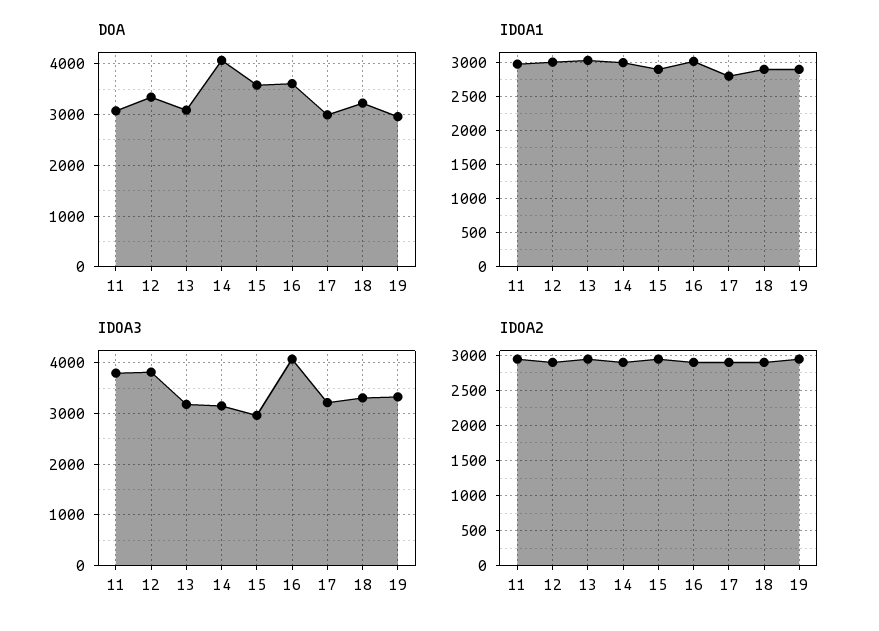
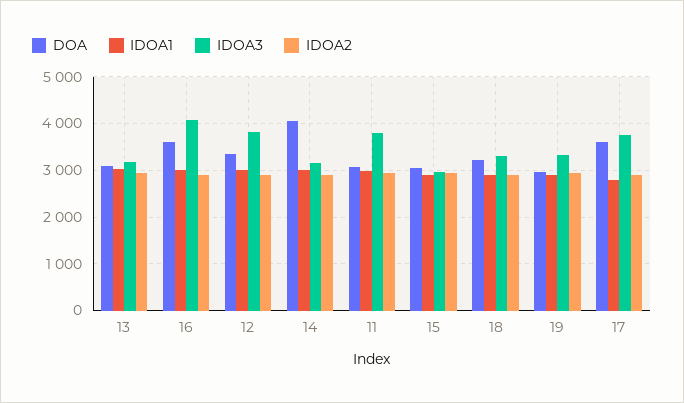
  {
    "DOA": {
      "11": 3000,
      "12": 3400,
      "13": 3000,
      "14": 4000,
-     "15": 3600,
+     "15": 3000,
      "16": 3600,
-     "17": 3000,
+     "17": 3600,
      "18": 3200,
      "19": 3000
    },
    "IDOA1": {
      "11": 3000,
      "12": 3000,
      "13": 3000,
      "14": 3000,
      "15": 2900,
      "16": 3000,
      "17": 2800,
      "18": 2900,
      "19": 2900
    },
    "IDOA3": {
      "11": 3800,
      "12": 3800,
      "13": 3200,
      "14": 3200,
      "15": 3000,
      "16": 4000,
-     "17": 3200,
+     "17": 3800,
      "18": 3400,
      "19": 3400
    },
    "IDOA2": {
      "11": 2900,
      "12": 2900,
      "13": 2900,
      "14": 2900,
      "15": 2900,
      "16": 2900,
      "17": 2900,
      "18": 2900,
      "19": 2900
    }
  }

